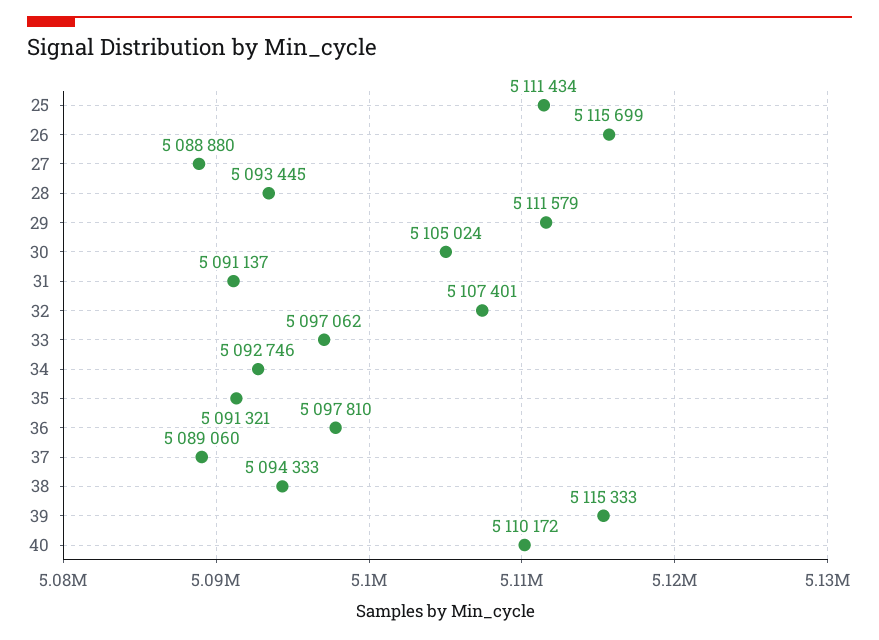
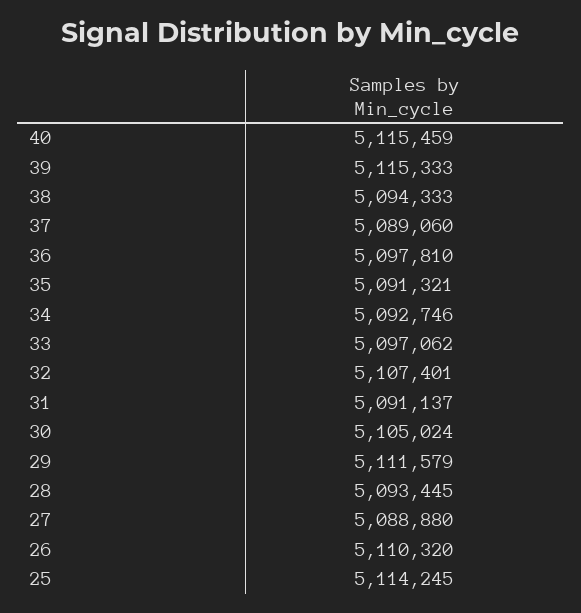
  {
-   "25": 5111434,
+   "25": 5114245,
-   "26": 5115699,
+   "26": 5110320,
    "27": 5088880,
    "28": 5093445,
    "29": 5111579,
    "30": 5105024,
    "31": 5091137,
    "32": 5107401,
    "33": 5097062,
    "34": 5092746,
    "35": 5091321,
    "36": 5097810,
    "37": 5089060,
    "38": 5094333,
    "39": 5115333,
-   "40": 5110172
+   "40": 5115459
  }

